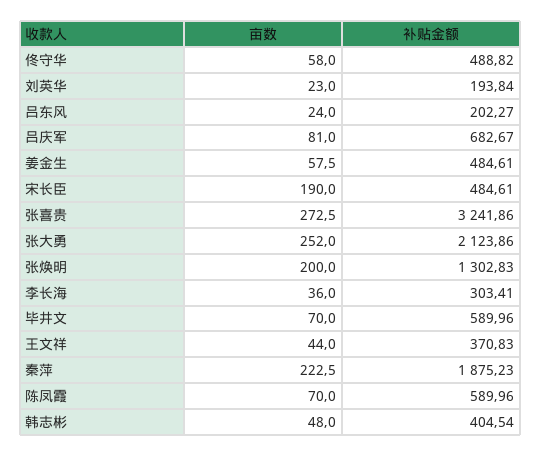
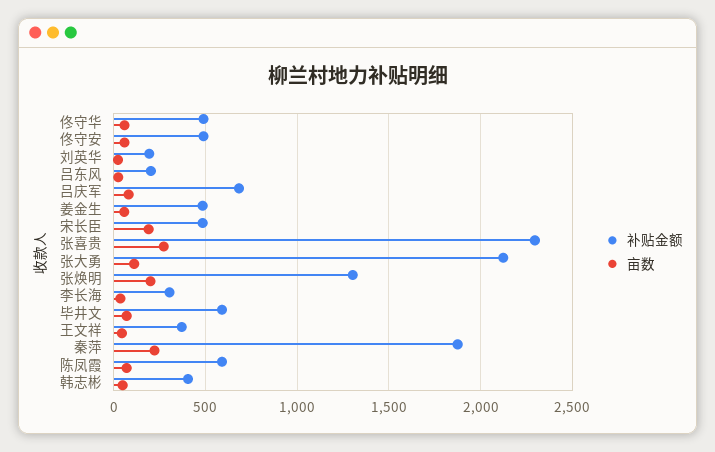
  {
    "亩数": {
      "佟守华": 58,
      "刘英华": 23,
      "吕东风": 24,
      "吕庆军": 81,
      "姜金生": 57.5,
      "宋长臣": 190,
      "张喜贵": 272.5,
-     "张大勇": 252,
+     "张大勇": 100,
      "张焕明": 200,
      "李长海": 36,
      "毕井文": 70,
      "王文祥": 44,
      "秦萍": 222.5,
      "陈凤霞": 70,
-     "韩志彬": 48
+     "韩志彬": 48,
+     "佟守安": 50
    },
    "补贴金额": {
      "佟守华": 488.82,
      "刘英华": 193.84,
      "吕东风": 202.27,
      "吕庆军": 682.67,
      "姜金生": 484.61,
      "宋长臣": 484.61,
-     "张喜贵": 3241.86,
+     "张喜贵": 2300,
      "张大勇": 2123.86,
      "张焕明": 1302.83,
      "李长海": 303.41,
      "毕井文": 589.96,
      "王文祥": 370.83,
      "秦萍": 1875.23,
      "陈凤霞": 589.96,
-     "韩志彬": 404.54
+     "韩志彬": 404.54,
+     "佟守安": 500
    }
  }

